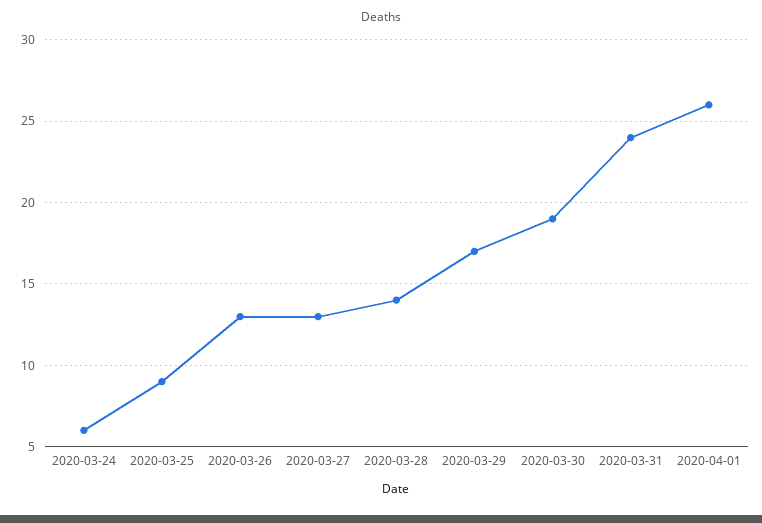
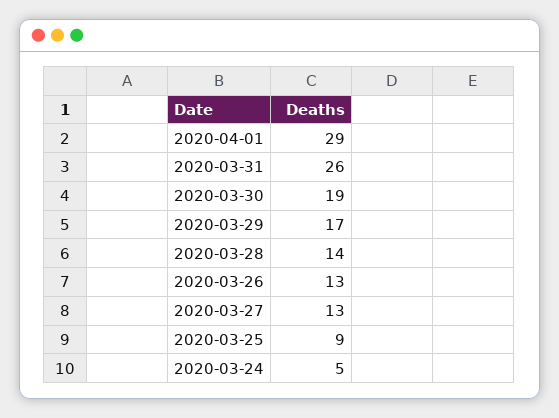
  {
-   "2020-03-24": 6,
+   "2020-03-24": 5,
    "2020-03-25": 9,
    "2020-03-26": 13,
    "2020-03-27": 13,
    "2020-03-28": 14,
    "2020-03-29": 17,
    "2020-03-30": 19,
-   "2020-03-31": 24,
+   "2020-03-31": 26,
-   "2020-04-01": 26
+   "2020-04-01": 29
  }

